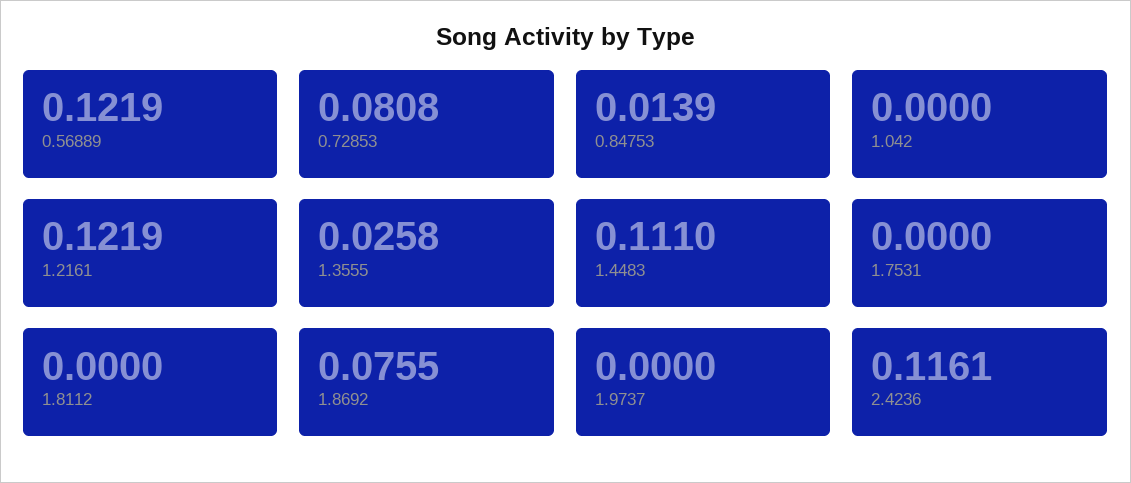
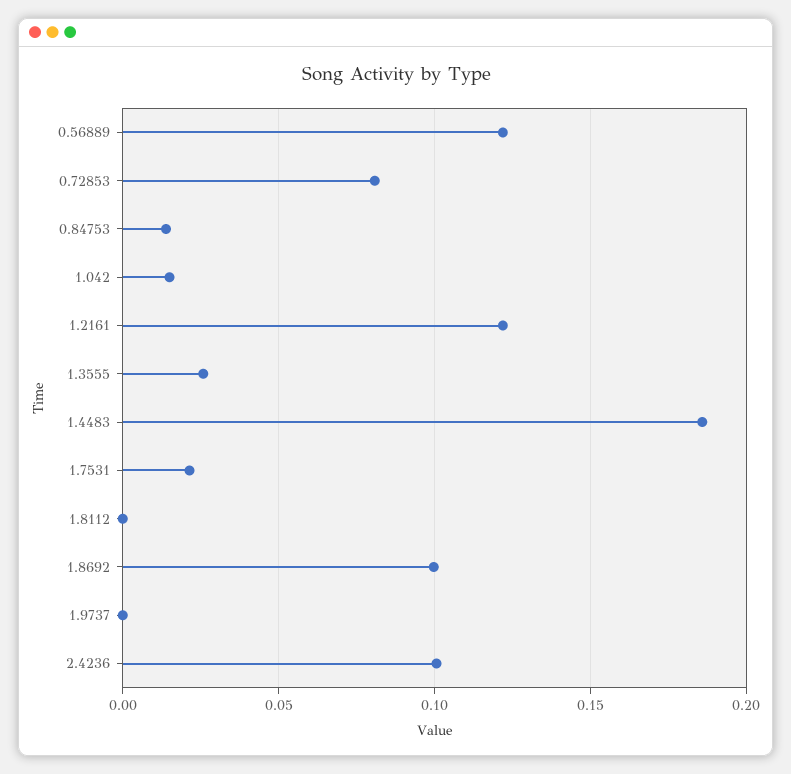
  {
    "0.56889": 0.1219,
    "0.72853": 0.0808,
    "0.84753": 0.0139,
-   "1.042": 0,
+   "1.042": 0.015,
    "1.2161": 0.1219,
    "1.3555": 0.0258,
-   "1.4483": 0.111,
+   "1.4483": 0.185,
-   "1.7531": 0,
+   "1.7531": 0.02,
    "1.8112": 0,
-   "1.8692": 0.0755,
+   "1.8692": 0.1,
    "1.9737": 0,
-   "2.4236": 0.1161
+   "2.4236": 0.1
  }

